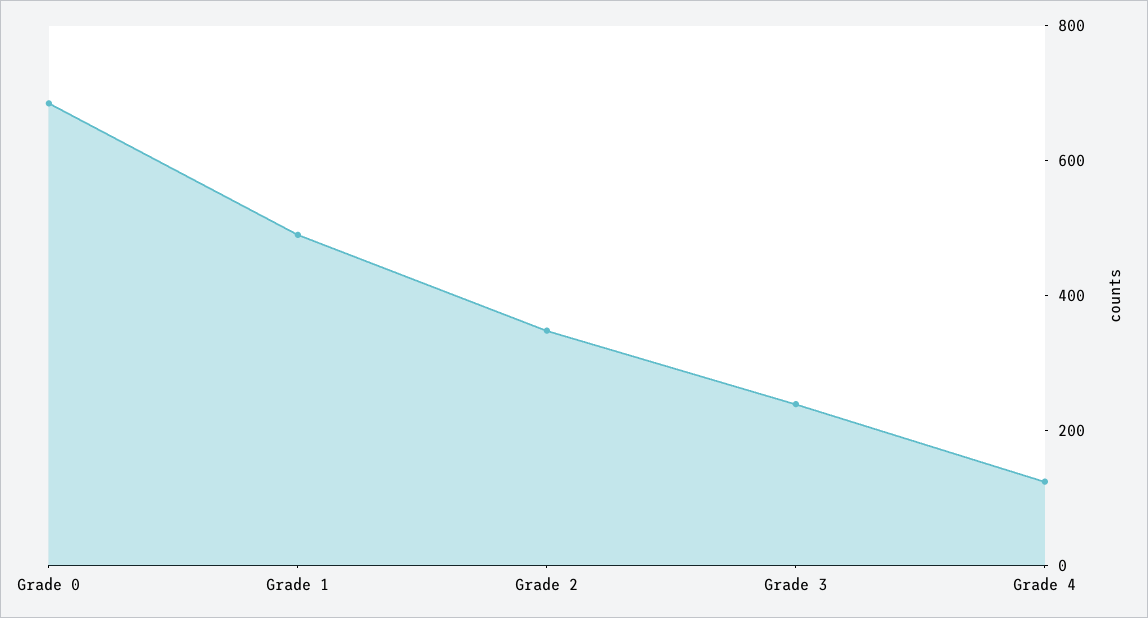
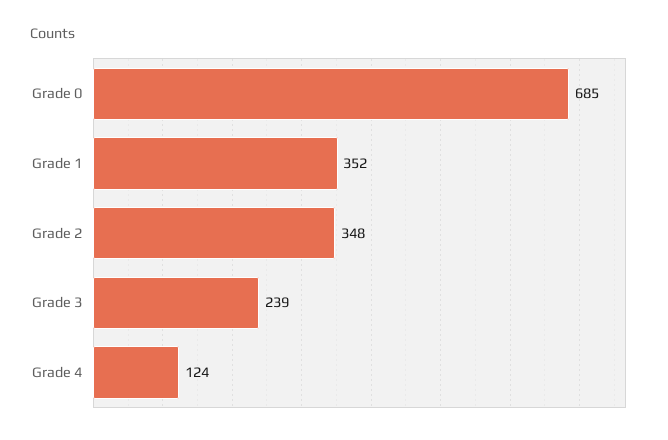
  {
    "Grade 0": 685,
-   "Grade 1": 500,
+   "Grade 1": 352,
    "Grade 2": 348,
    "Grade 3": 239,
    "Grade 4": 124
  }

